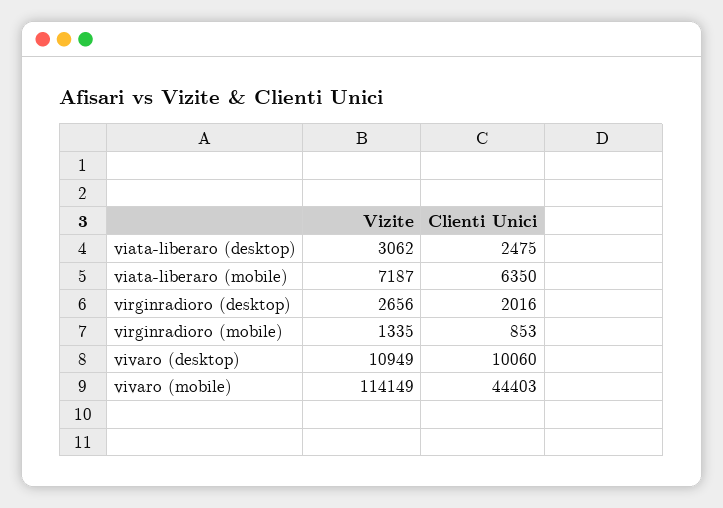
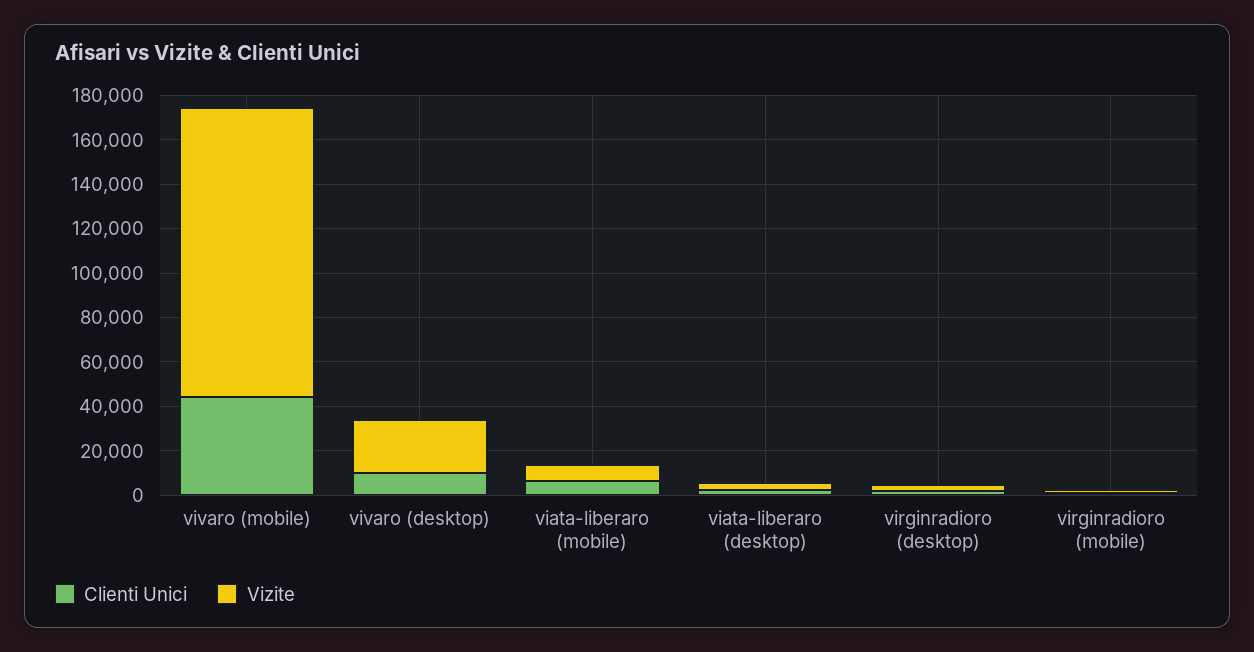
  {
    "Vizite": {
      "viata-liberaro (desktop)": 3062,
      "viata-liberaro (mobile)": 7187,
      "virginradioro (desktop)": 2656,
      "virginradioro (mobile)": 1335,
-     "vivaro (desktop)": 10949,
+     "vivaro (desktop)": 25000,
-     "vivaro (mobile)": 114149
+     "vivaro (mobile)": 130000
    },
    "Clienti Unici": {
      "viata-liberaro (desktop)": 2475,
      "viata-liberaro (mobile)": 6350,
      "virginradioro (desktop)": 2016,
      "virginradioro (mobile)": 853,
      "vivaro (desktop)": 10060,
      "vivaro (mobile)": 44403
    }
  }

